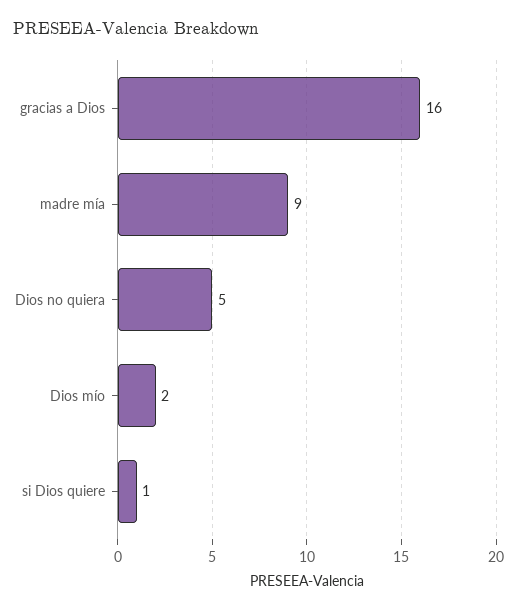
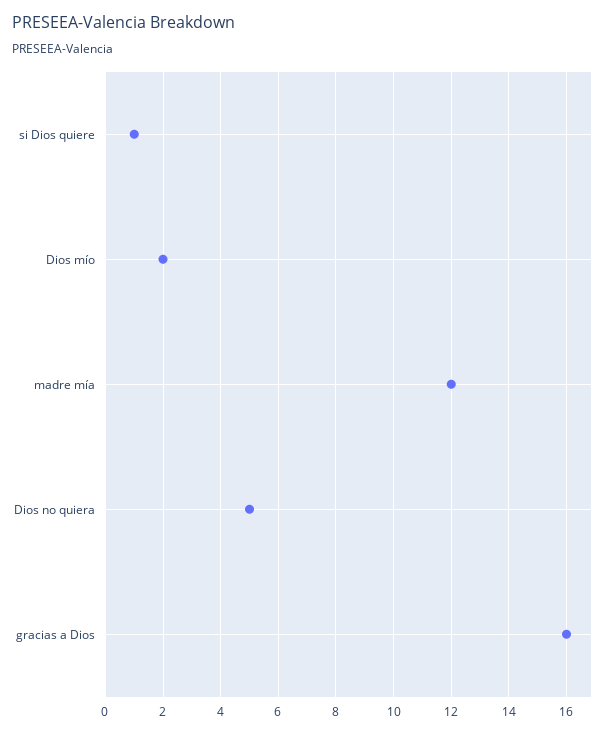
  {
    "gracias a Dios": 16,
-   "madre mía": 9,
+   "madre mía": 12,
    "Dios no quiera": 5,
    "Dios mío": 2,
    "si Dios quiere": 1
  }

